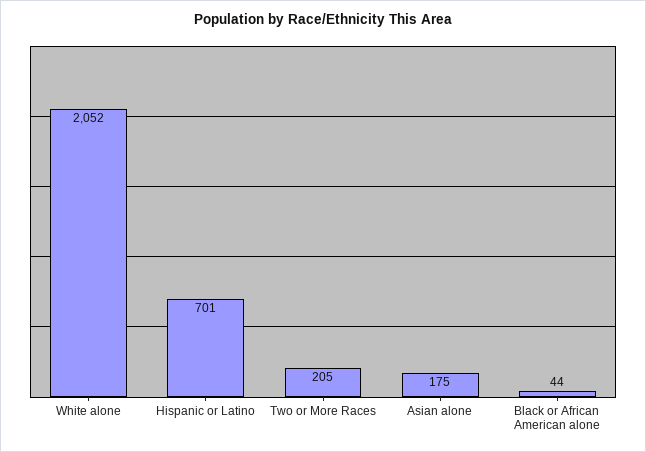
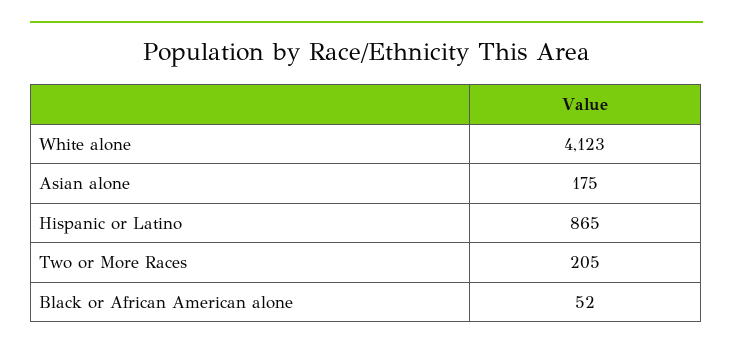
  {
-   "White alone": 2052,
+   "White alone": 4123,
-   "Hispanic or Latino": 701,
+   "Hispanic or Latino": 865,
    "Two or More Races": 205,
    "Asian alone": 175,
-   "Black or African American alone": 44
+   "Black or African American alone": 52
  }

